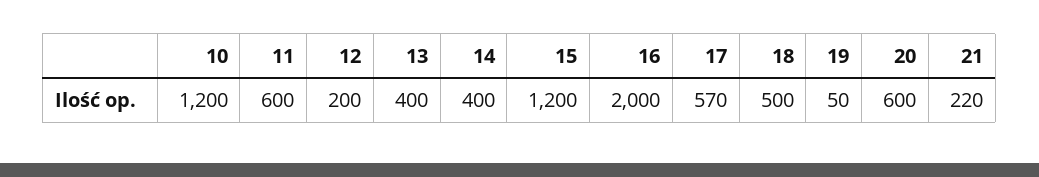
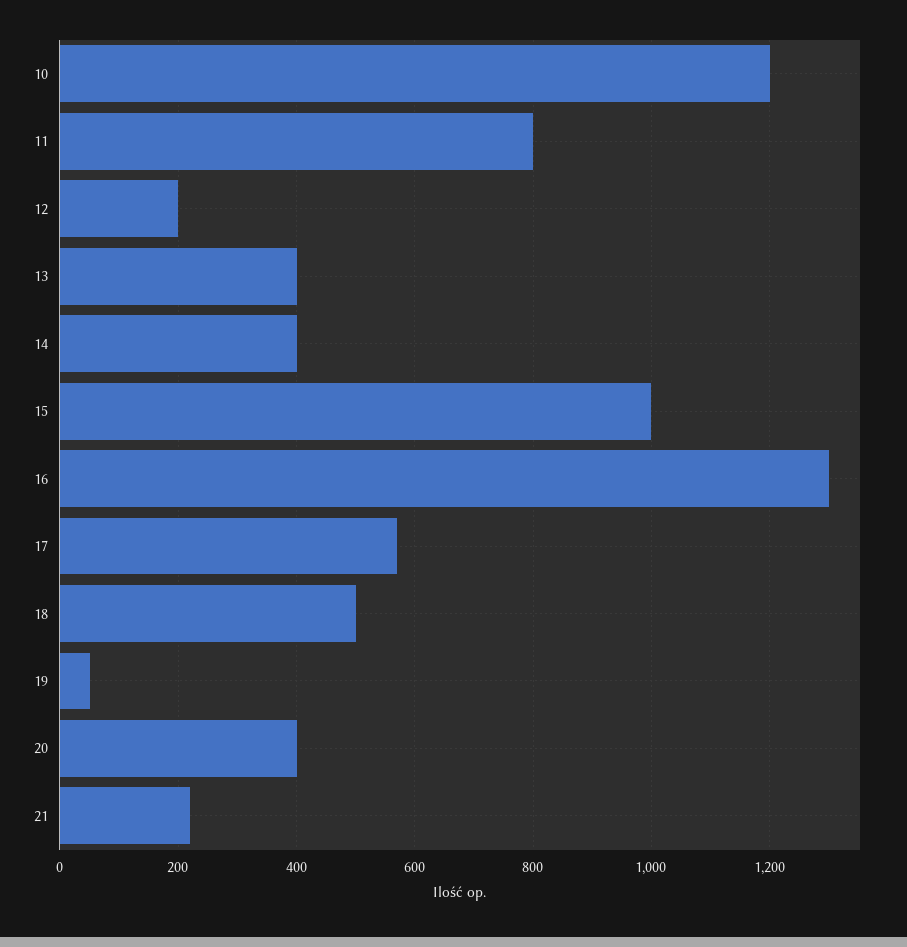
  {
    "10": 1200,
-   "11": 600,
+   "11": 800,
    "12": 200,
    "13": 400,
    "14": 400,
-   "15": 1200,
+   "15": 1000,
-   "16": 2000,
+   "16": 1300,
    "17": 570,
    "18": 500,
    "19": 50,
-   "20": 600,
+   "20": 400,
    "21": 220
  }

